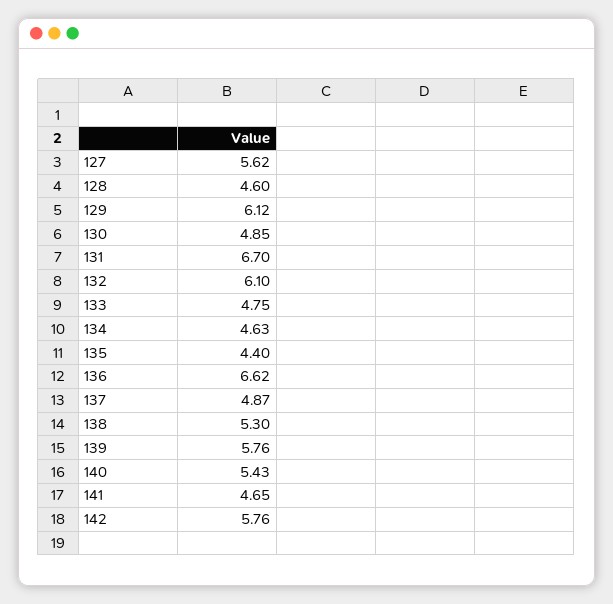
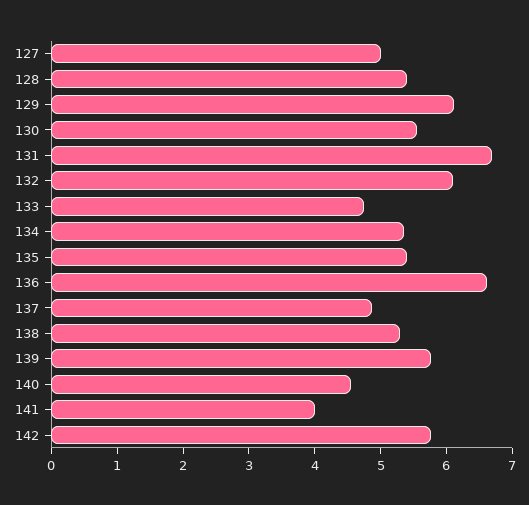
  {
-   "127": 5.62,
+   "127": 5,
-   "128": 4.6,
+   "128": 5.4,
    "129": 6.12,
-   "130": 4.85,
+   "130": 5.6,
    "131": 6.7,
    "132": 6.1,
    "133": 4.75,
-   "134": 4.63,
+   "134": 5.4,
-   "135": 4.4,
+   "135": 5.4,
    "136": 6.62,
    "137": 4.87,
    "138": 5.3,
    "139": 5.76,
-   "140": 5.43,
+   "140": 4.6,
-   "141": 4.65,
+   "141": 4,
    "142": 5.76
  }

